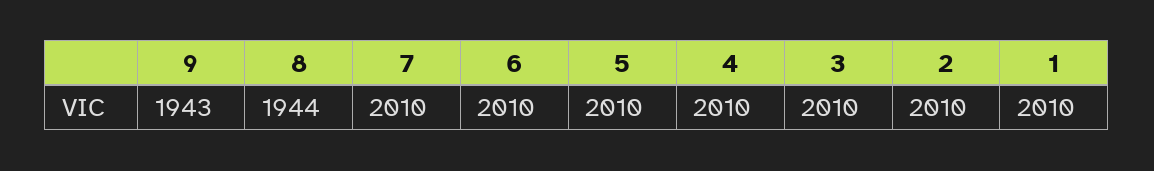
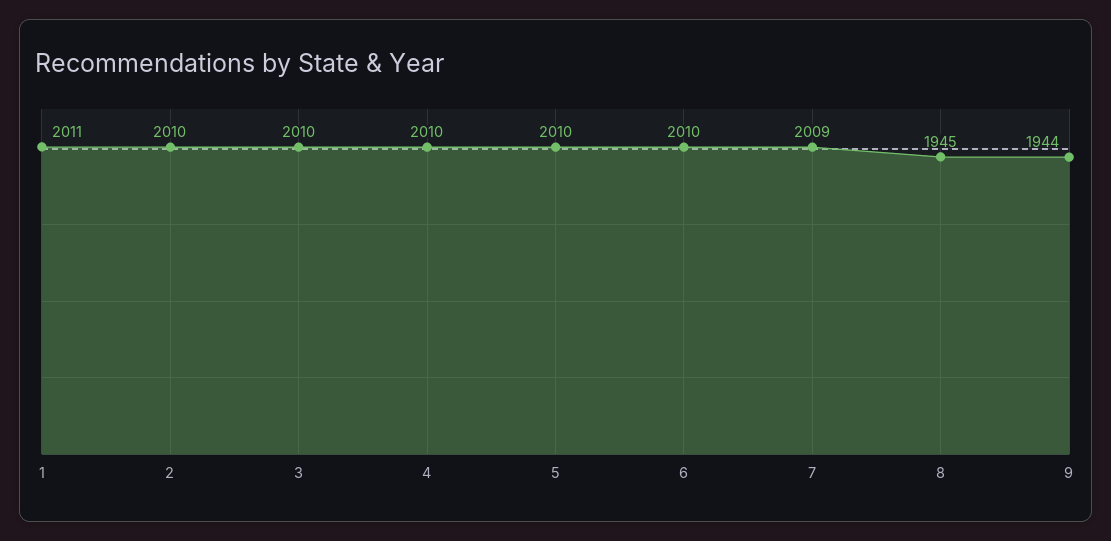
  {
-   "9": 1943,
+   "9": 1944,
-   "8": 1944,
+   "8": 1945,
-   "7": 2010,
+   "7": 2009,
    "6": 2010,
    "5": 2010,
    "4": 2010,
    "3": 2010,
    "2": 2010,
-   "1": 2010
+   "1": 2011
  }

